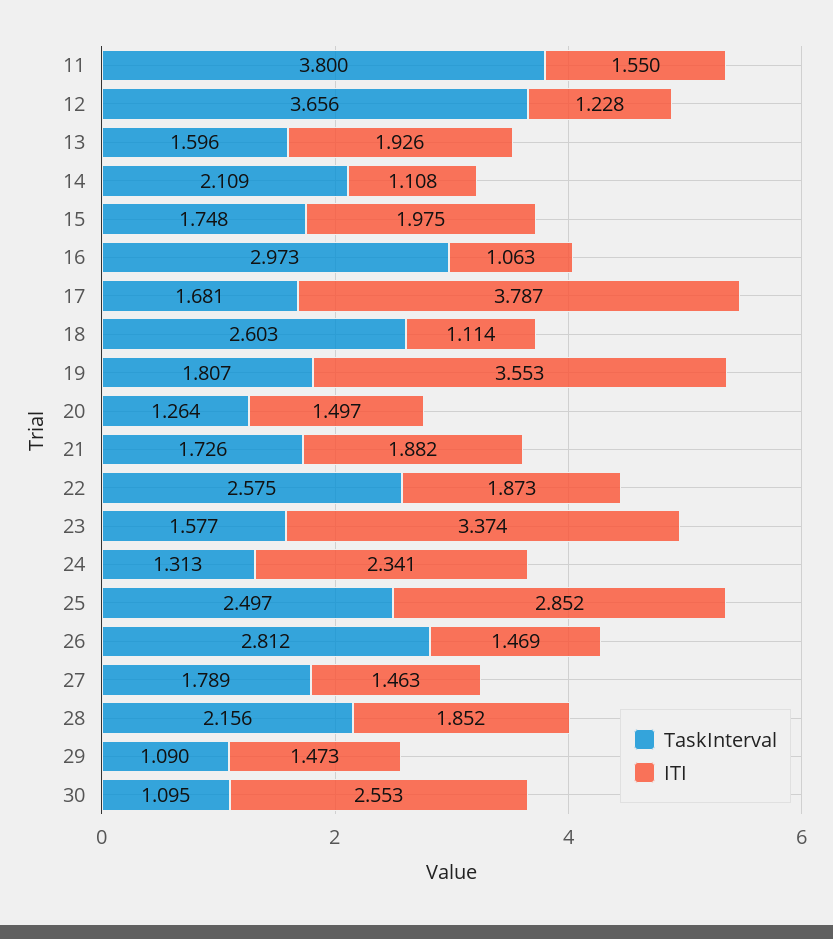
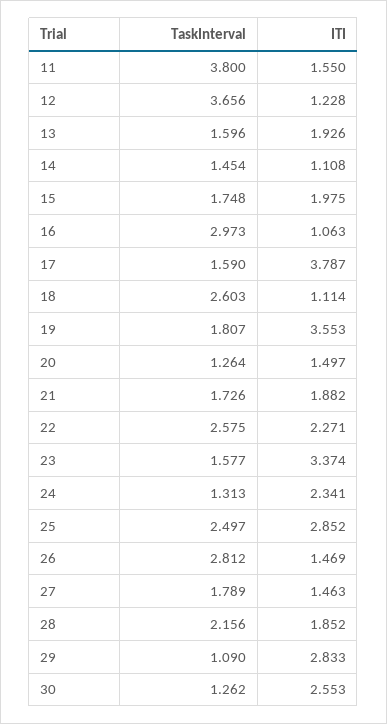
  {
    "TaskInterval": {
      "11": 3.8,
      "12": 3.656,
      "13": 1.596,
-     "14": 2.109,
+     "14": 1.454,
      "15": 1.748,
      "16": 2.973,
-     "17": 1.681,
+     "17": 1.59,
      "18": 2.603,
      "19": 1.807,
      "20": 1.264,
      "21": 1.726,
      "22": 2.575,
      "23": 1.577,
      "24": 1.313,
      "25": 2.497,
      "26": 2.812,
      "27": 1.789,
      "28": 2.156,
      "29": 1.09,
-     "30": 1.095
+     "30": 1.262
    },
    "ITI": {
      "11": 1.55,
      "12": 1.228,
      "13": 1.926,
      "14": 1.108,
      "15": 1.975,
      "16": 1.063,
      "17": 3.787,
      "18": 1.114,
      "19": 3.553,
      "20": 1.497,
      "21": 1.882,
-     "22": 1.873,
+     "22": 2.271,
      "23": 3.374,
      "24": 2.341,
      "25": 2.852,
      "26": 1.469,
      "27": 1.463,
      "28": 1.852,
-     "29": 1.473,
+     "29": 2.833,
      "30": 2.553
    }
  }

